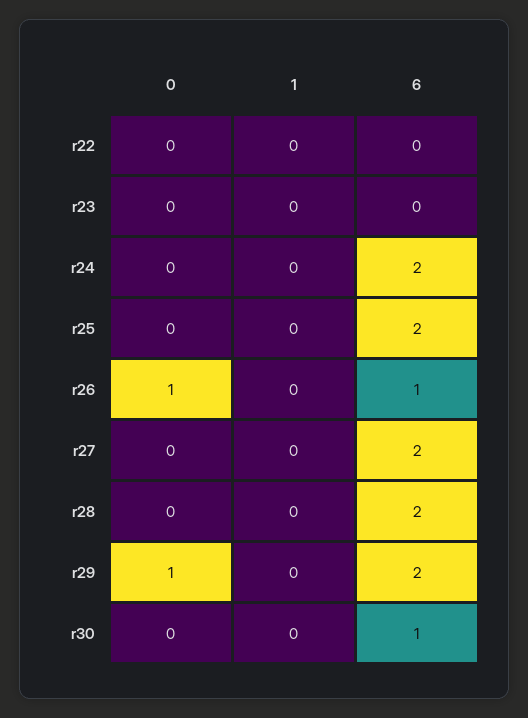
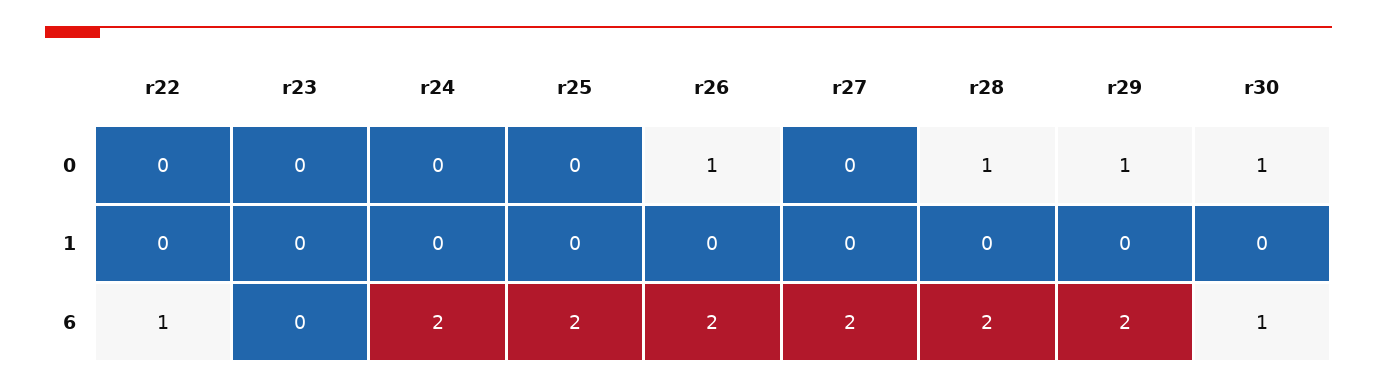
  {
    "0": {
      "r22": 0,
      "r23": 0,
      "r24": 0,
      "r25": 0,
      "r26": 1,
      "r27": 0,
-     "r28": 0,
+     "r28": 1,
      "r29": 1,
-     "r30": 0
+     "r30": 1
    },
    "1": {
      "r22": 0,
      "r23": 0,
      "r24": 0,
      "r25": 0,
      "r26": 0,
      "r27": 0,
      "r28": 0,
      "r29": 0,
      "r30": 0
    },
    "6": {
-     "r22": 0,
+     "r22": 1,
      "r23": 0,
      "r24": 2,
      "r25": 2,
-     "r26": 1,
+     "r26": 2,
      "r27": 2,
      "r28": 2,
      "r29": 2,
      "r30": 1
    }
  }

